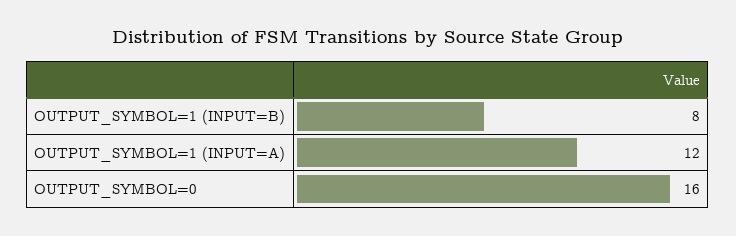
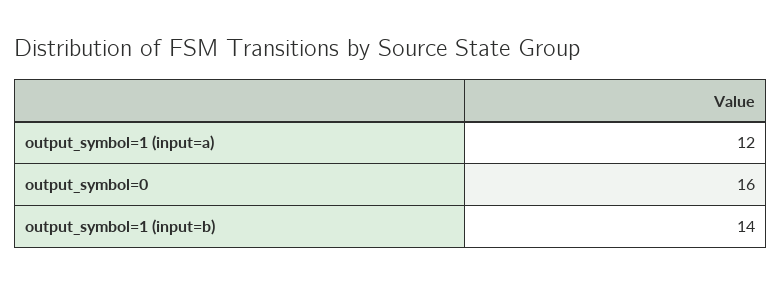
  {
-   "OUTPUT_SYMBOL=1 (INPUT=B)": 8,
+   "OUTPUT_SYMBOL=1 (INPUT=B)": 14,
    "OUTPUT_SYMBOL=1 (INPUT=A)": 12,
    "OUTPUT_SYMBOL=0": 16
  }

